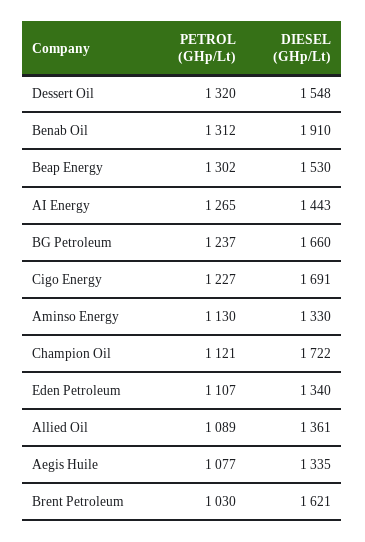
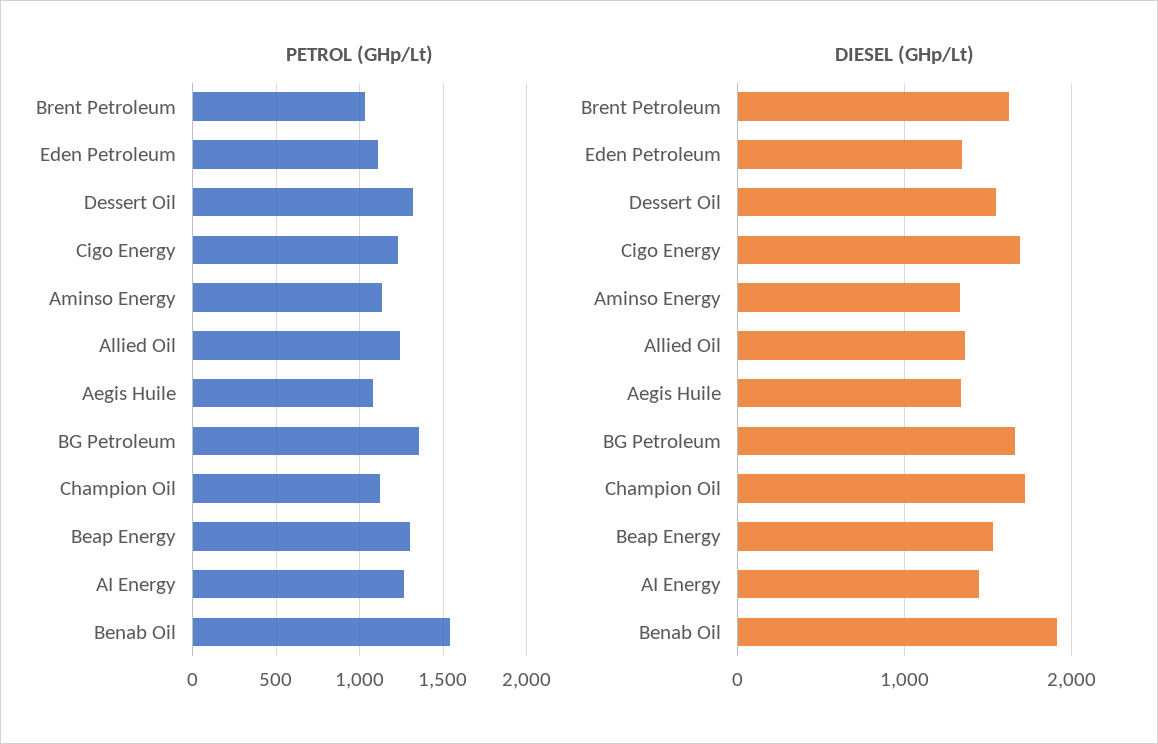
  {
    "PETROL (GHp/Lt)": {
      "Dessert Oil": 1320,
-     "Benab Oil": 1312,
+     "Benab Oil": 1550,
      "Beap Energy": 1302,
      "AI Energy": 1265,
-     "BG Petroleum": 1237,
+     "BG Petroleum": 1350,
      "Cigo Energy": 1227,
      "Aminso Energy": 1130,
      "Champion Oil": 1121,
      "Eden Petroleum": 1107,
-     "Allied Oil": 1089,
+     "Allied Oil": 1250,
      "Aegis Huile": 1077,
      "Brent Petroleum": 1030
    },
    "DIESEL (GHp/Lt)": {
      "Dessert Oil": 1548,
      "Benab Oil": 1910,
      "Beap Energy": 1530,
      "AI Energy": 1443,
      "BG Petroleum": 1660,
      "Cigo Energy": 1691,
      "Aminso Energy": 1330,
      "Champion Oil": 1722,
      "Eden Petroleum": 1340,
      "Allied Oil": 1361,
      "Aegis Huile": 1335,
      "Brent Petroleum": 1621
    }
  }

